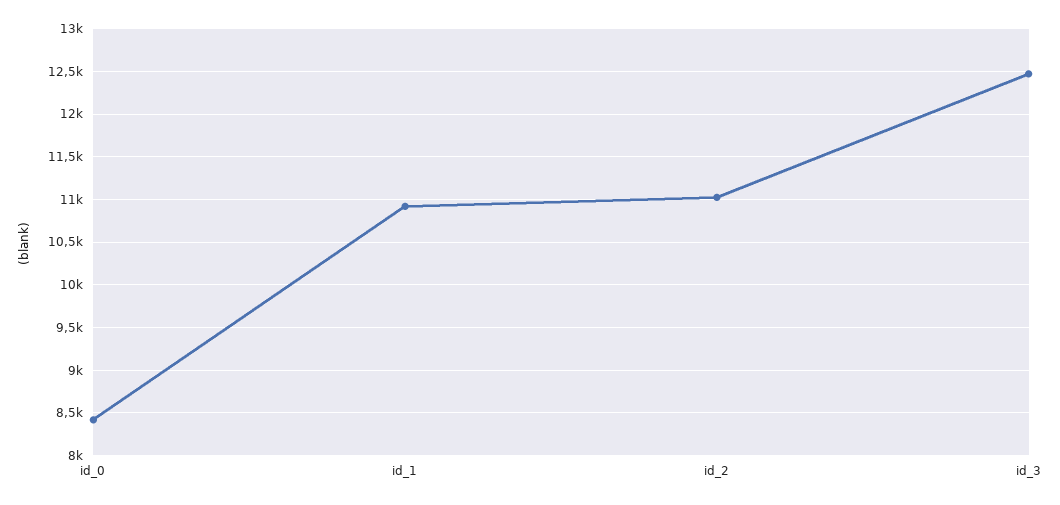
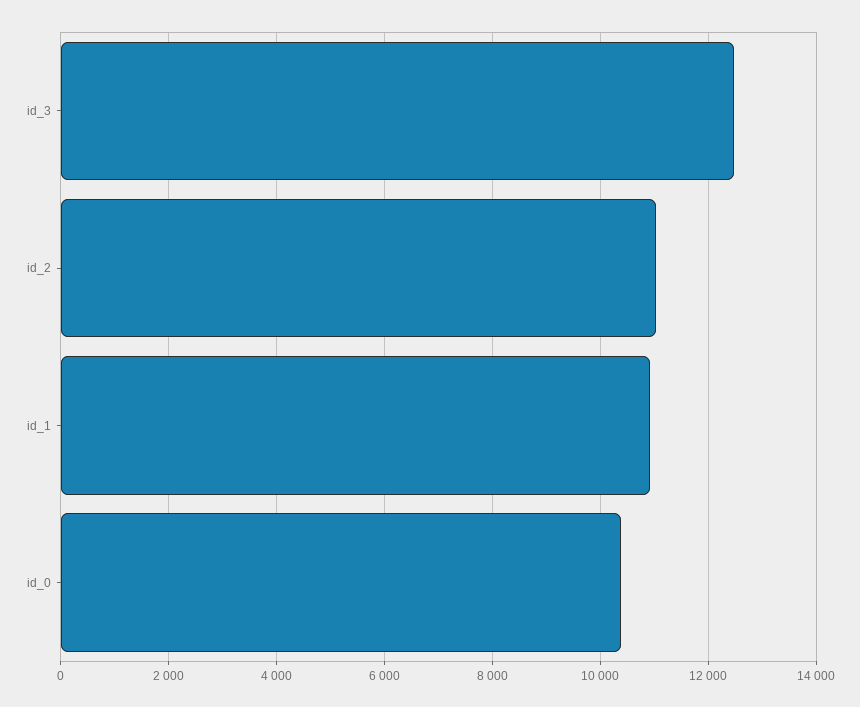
  {
-   "id_0": 8400,
+   "id_0": 10400,
    "id_1": 10900,
    "id_2": 11000,
    "id_3": 12500
  }

